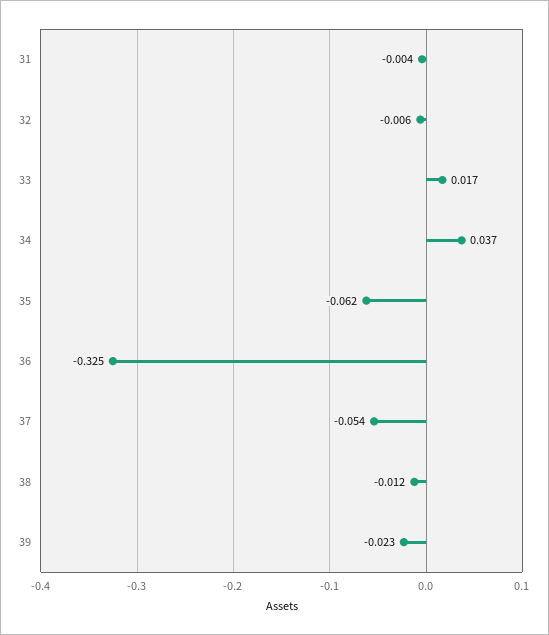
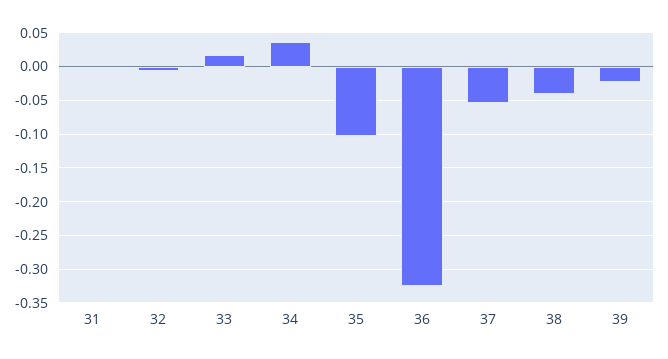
  {
    "31": -0.004,
    "32": -0.006,
    "33": 0.017,
    "34": 0.037,
-   "35": -0.062,
+   "35": -0.1,
    "36": -0.325,
    "37": -0.054,
-   "38": -0.012,
+   "38": -0.04,
    "39": -0.023
  }

